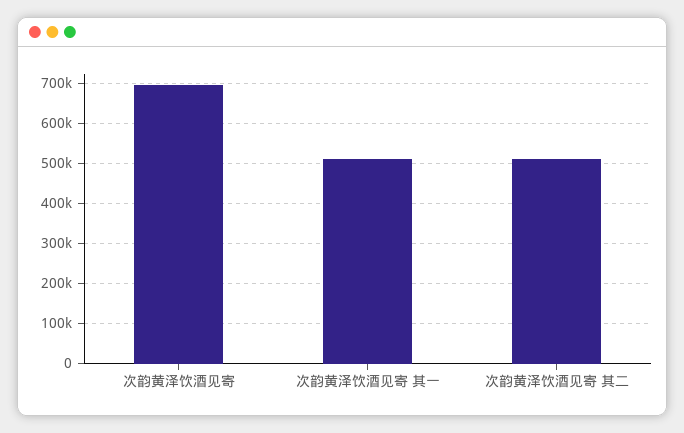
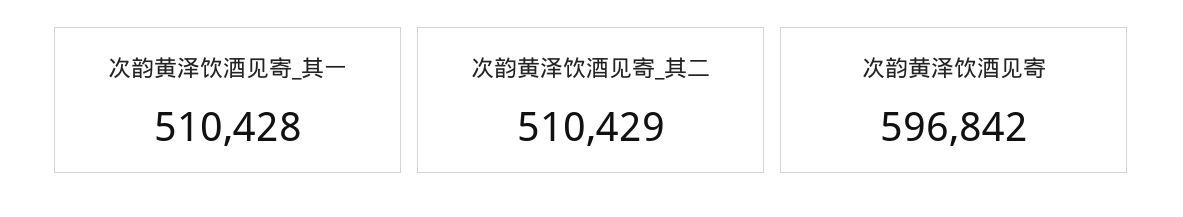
  {
-   "次韵黄泽饮酒见寄": 700000,
+   "次韵黄泽饮酒见寄": 596842,
    "次韵黄泽饮酒见寄 其一": 510428,
    "次韵黄泽饮酒见寄 其二": 510429
  }

